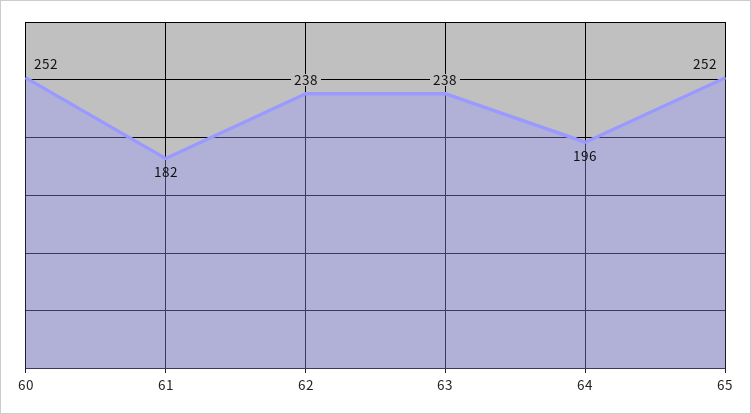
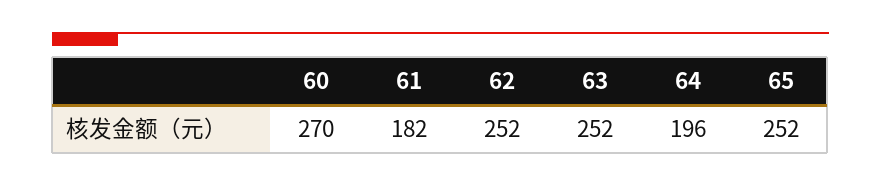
  {
-   "60": 252,
+   "60": 270,
    "61": 182,
-   "62": 238,
+   "62": 252,
-   "63": 238,
+   "63": 252,
    "64": 196,
    "65": 252
  }

